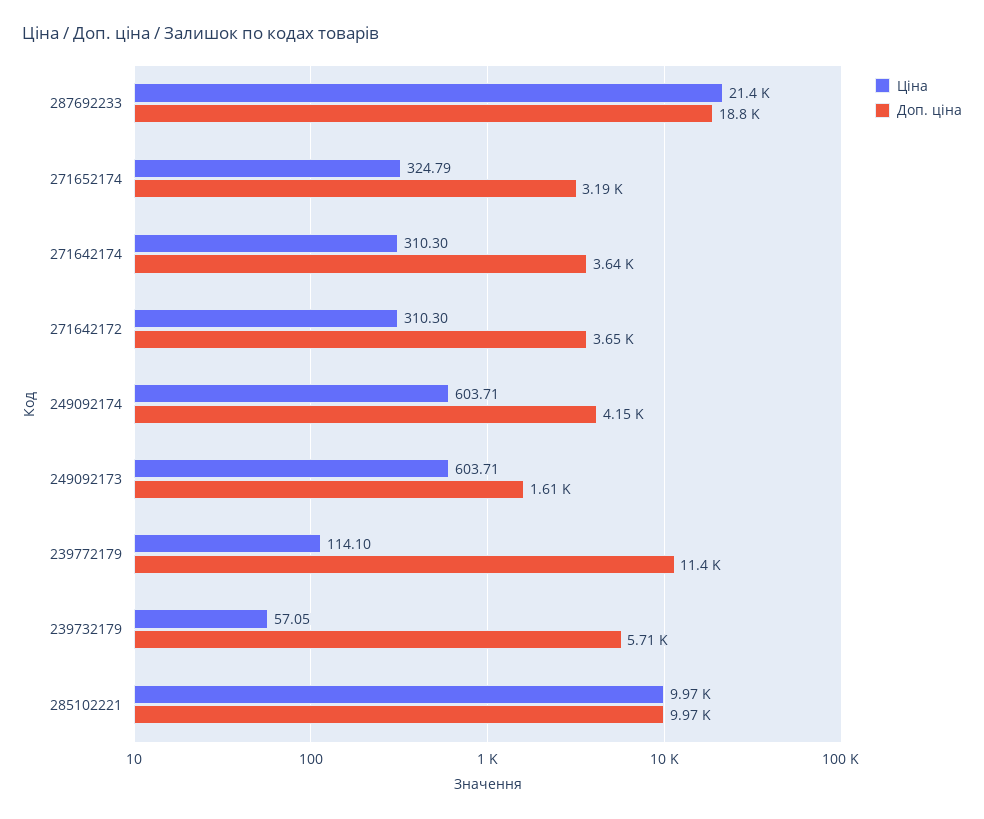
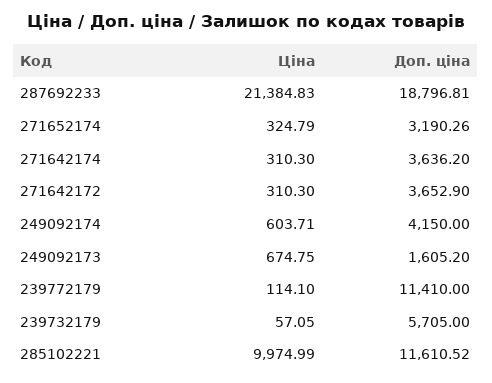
  {
    "Ціна": {
      "287692233": 21384.83,
      "271652174": 324.79,
      "271642174": 310.3,
      "271642172": 310.3,
      "249092174": 603.71,
-     "249092173": 603.71,
+     "249092173": 674.75,
      "239772179": 114.1,
      "239732179": 57.05,
      "285102221": 9974.99
    },
    "Доп. ціна": {
      "287692233": 18796.81,
      "271652174": 3190.26,
      "271642174": 3636.2,
      "271642172": 3652.9,
      "249092174": 4150,
      "249092173": 1605.2,
      "239772179": 11410,
      "239732179": 5705,
-     "285102221": 9970
+     "285102221": 11610.52
    }
  }

